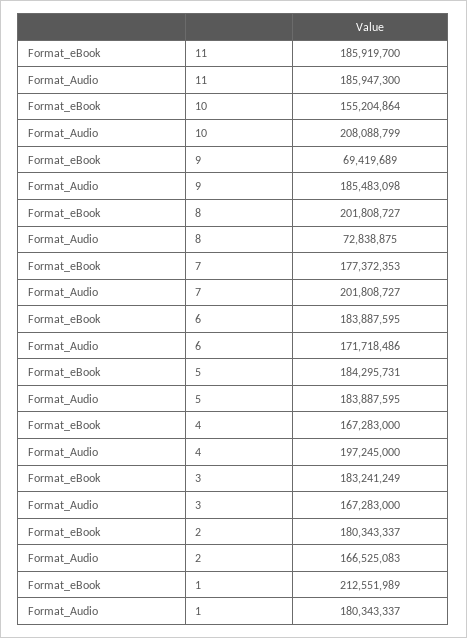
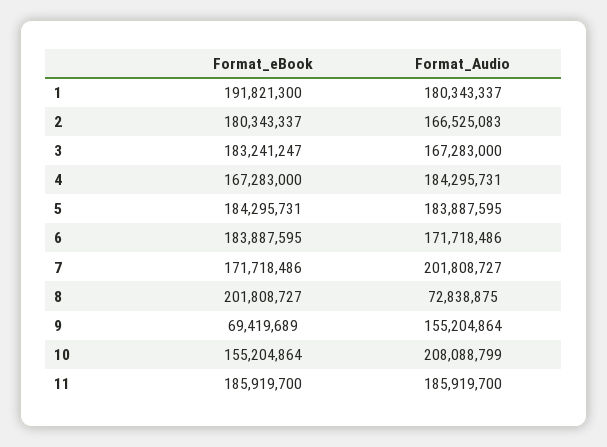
  {
    "Format_eBook": {
      "11": 185919700,
      "10": 155204864,
      "9": 69419689,
      "8": 201808727,
-     "7": 177372353,
+     "7": 171718486,
      "6": 183887595,
      "5": 184295731,
      "4": 167283000,
-     "3": 183241249,
+     "3": 183241247,
      "2": 180343337,
-     "1": 212551989
+     "1": 191821300
    },
    "Format_Audio": {
-     "11": 185947300,
+     "11": 185919700,
      "10": 208088799,
-     "9": 185483098,
+     "9": 155204864,
      "8": 72838875,
      "7": 201808727,
      "6": 171718486,
      "5": 183887595,
-     "4": 197245000,
+     "4": 184295731,
      "3": 167283000,
      "2": 166525083,
      "1": 180343337
    }
  }

